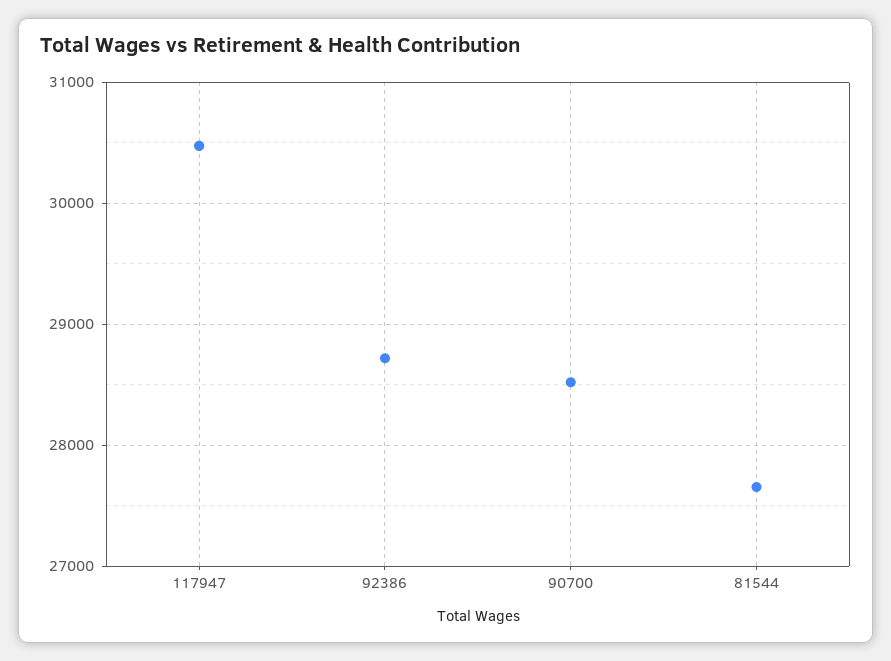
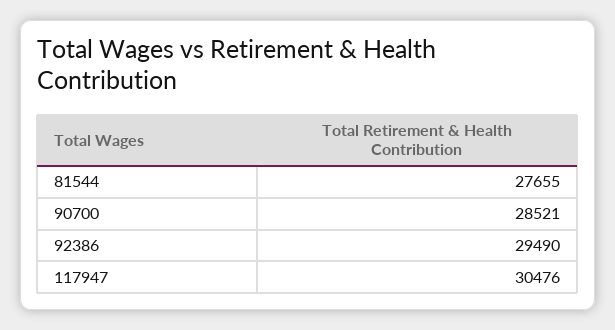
  {
    "117947": 30476,
-   "92386": 28700,
+   "92386": 29490,
    "90700": 28521,
    "81544": 27655
  }

